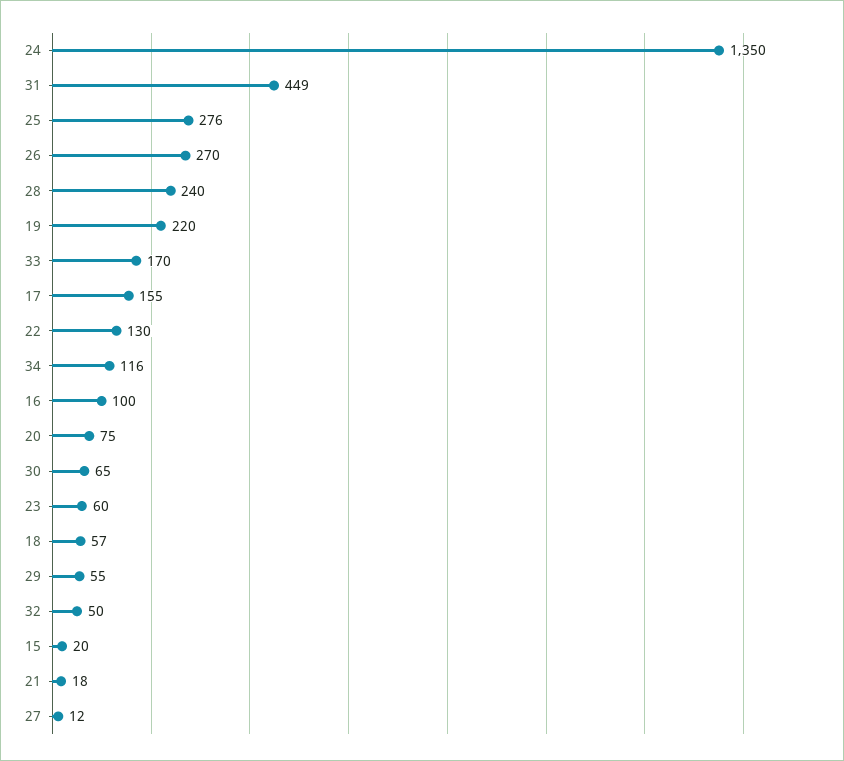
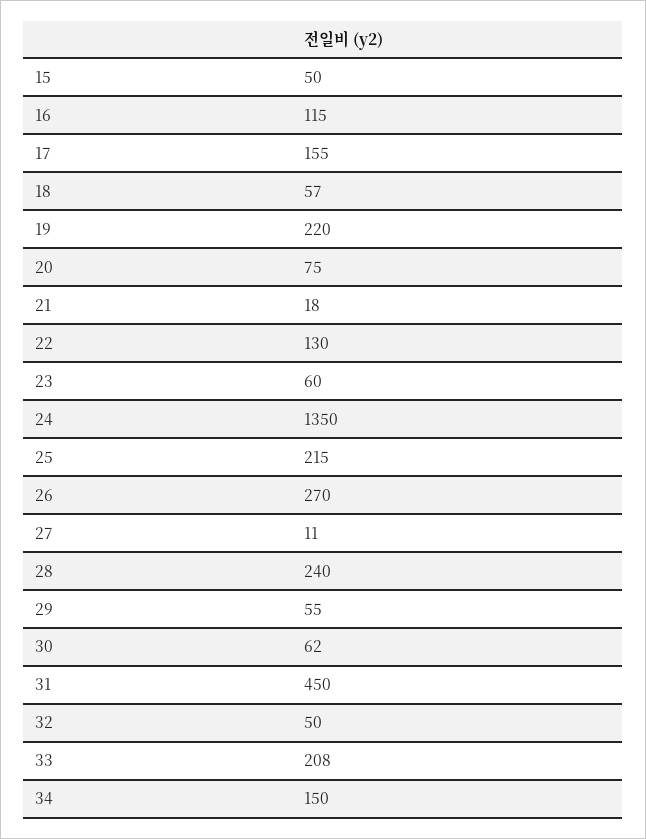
  {
    "24": 1350,
-   "31": 449,
+   "31": 450,
-   "25": 276,
+   "25": 215,
    "26": 270,
    "28": 240,
    "19": 220,
-   "33": 170,
+   "33": 208,
    "17": 155,
    "22": 130,
-   "34": 116,
+   "34": 150,
-   "16": 100,
+   "16": 115,
    "20": 75,
-   "30": 65,
+   "30": 62,
    "23": 60,
    "18": 57,
    "29": 55,
    "32": 50,
-   "15": 20,
+   "15": 50,
    "21": 18,
-   "27": 12
+   "27": 11
  }

